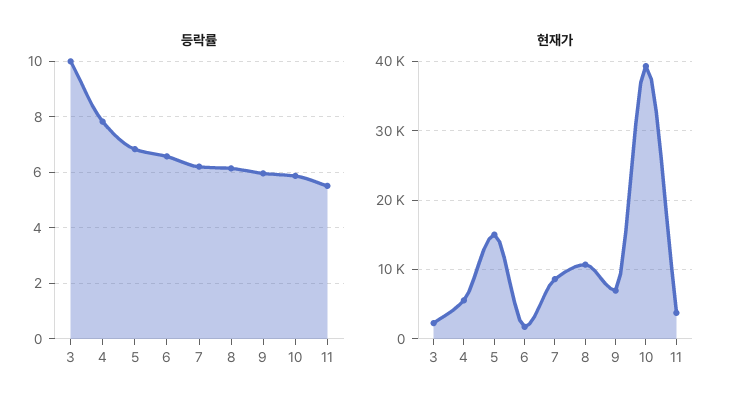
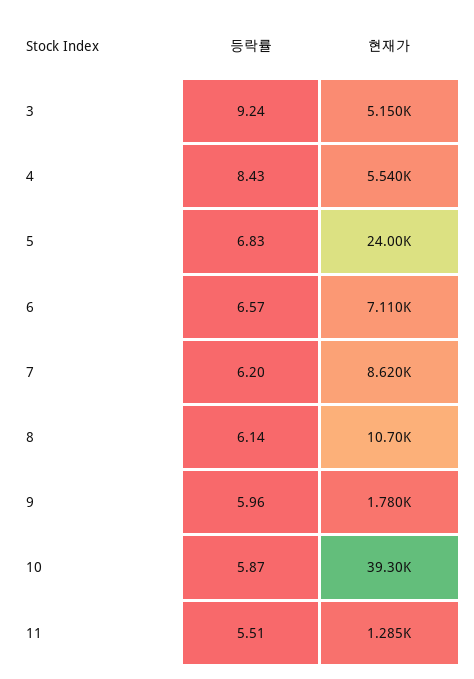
  {
    "등락률": {
-     "3": 10,
+     "3": 9.24,
-     "4": 7.75,
+     "4": 8.43,
      "5": 6.83,
      "6": 6.57,
      "7": 6.2,
      "8": 6.14,
      "9": 5.96,
      "10": 5.87,
      "11": 5.51
    },
    "현재가": {
-     "3": 2000,
+     "3": 5150,
      "4": 5540,
-     "5": 15000,
+     "5": 24000,
-     "6": 2000,
+     "6": 7110,
      "7": 8620,
      "8": 10700,
-     "9": 7000,
+     "9": 1780,
      "10": 39300,
-     "11": 4000
+     "11": 1285
    }
  }

